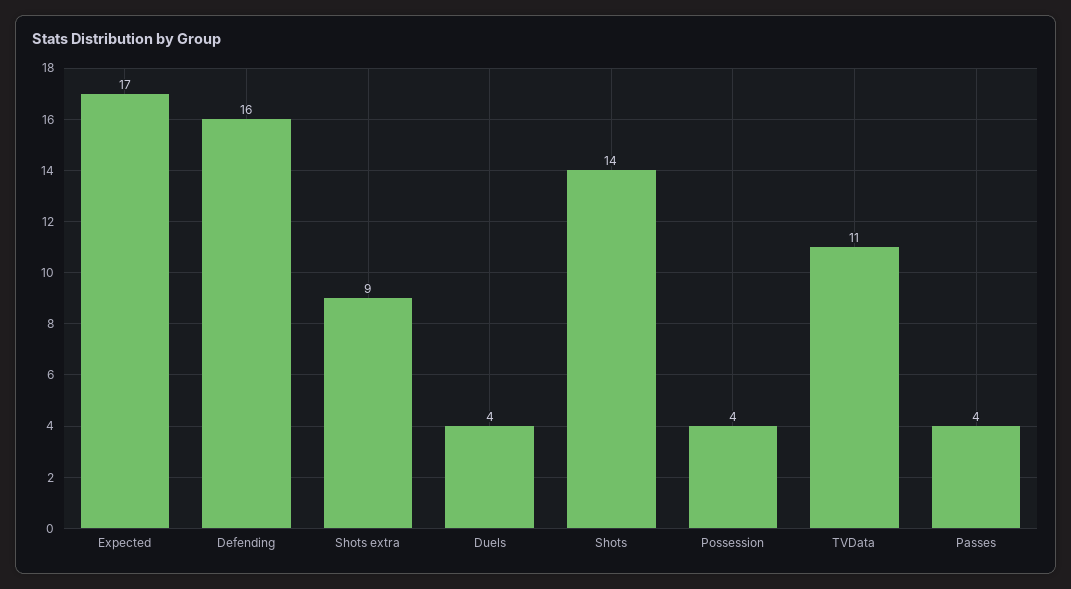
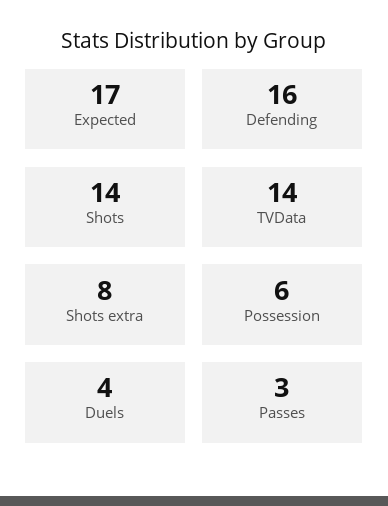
  {
    "Expected": 17,
    "Defending": 16,
-   "Shots extra": 9,
+   "Shots extra": 8,
    "Duels": 4,
    "Shots": 14,
-   "Possession": 4,
+   "Possession": 6,
-   "TVData": 11,
+   "TVData": 14,
-   "Passes": 4
+   "Passes": 3
  }

